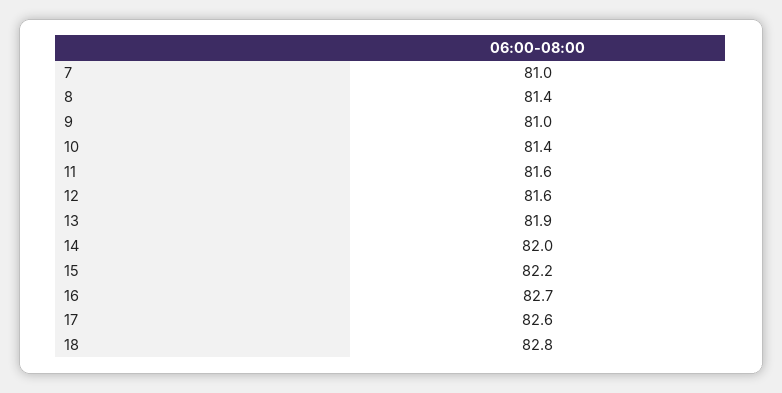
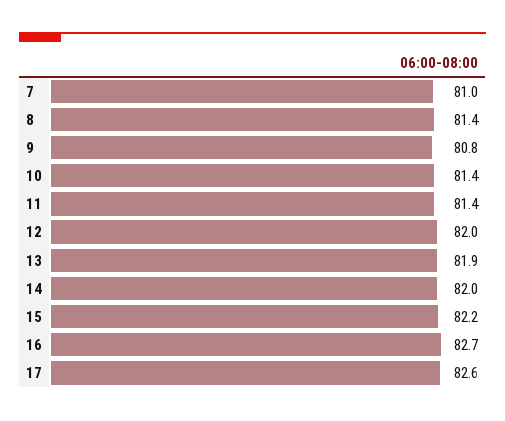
  {
    "7": 81,
    "8": 81.4,
-   "9": 81,
+   "9": 80.8,
    "10": 81.4,
-   "11": 81.6,
+   "11": 81.4,
-   "12": 81.6,
+   "12": 82,
    "13": 81.9,
    "14": 82,
    "15": 82.2,
    "16": 82.7,
-   "17": 82.6,
+   "17": 82.6
-   "18": 82.8
  }

